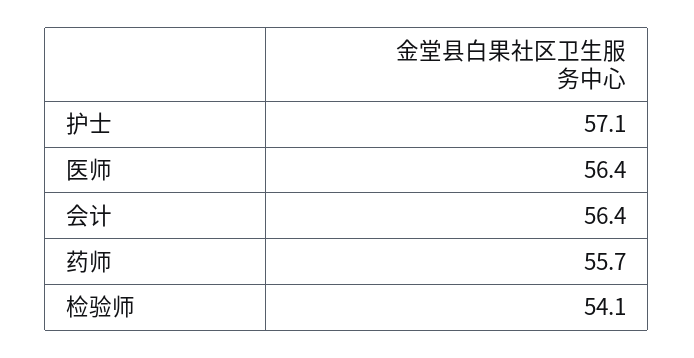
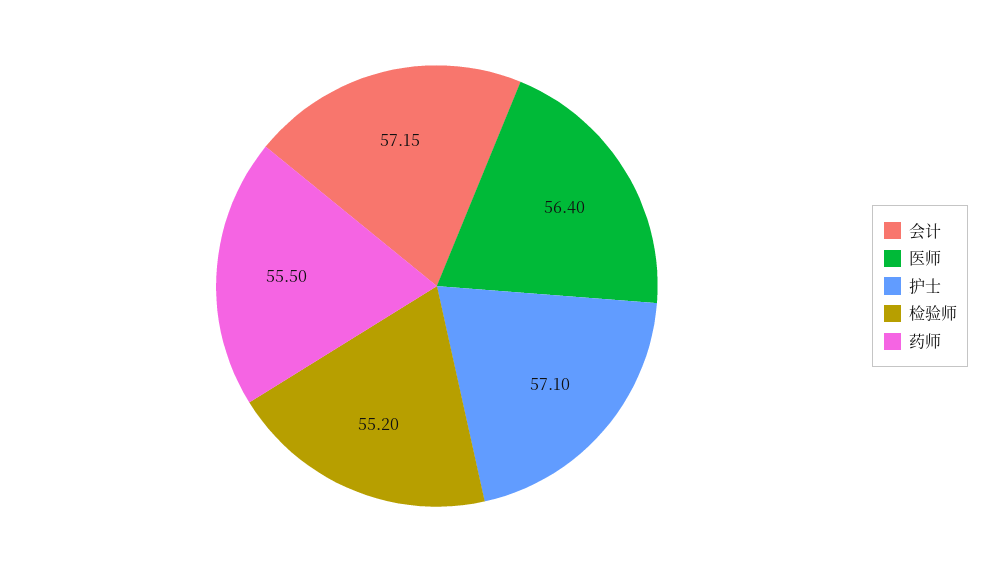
  {
    "护士": 57.1,
    "医师": 56.4,
-   "会计": 56.4,
+   "会计": 57.15,
-   "药师": 55.7,
+   "药师": 55.5,
-   "检验师": 54.1
+   "检验师": 55.2
  }

